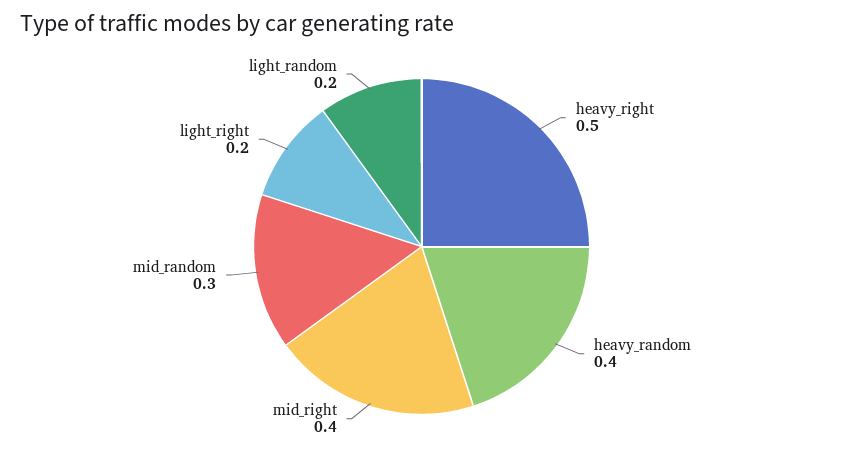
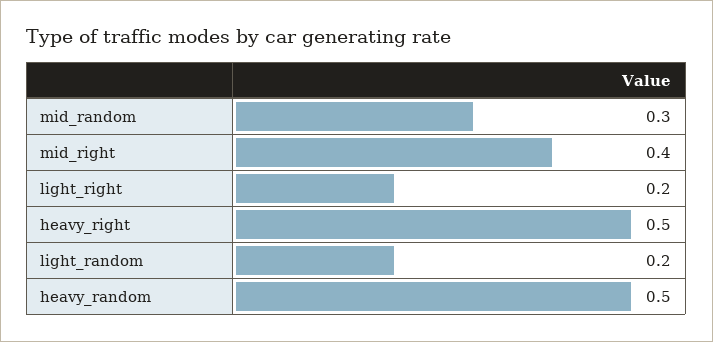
  {
    "heavy_right": 0.5,
-   "heavy_random": 0.4,
+   "heavy_random": 0.5,
    "mid_right": 0.4,
    "mid_random": 0.3,
    "light_right": 0.2,
    "light_random": 0.2
  }

